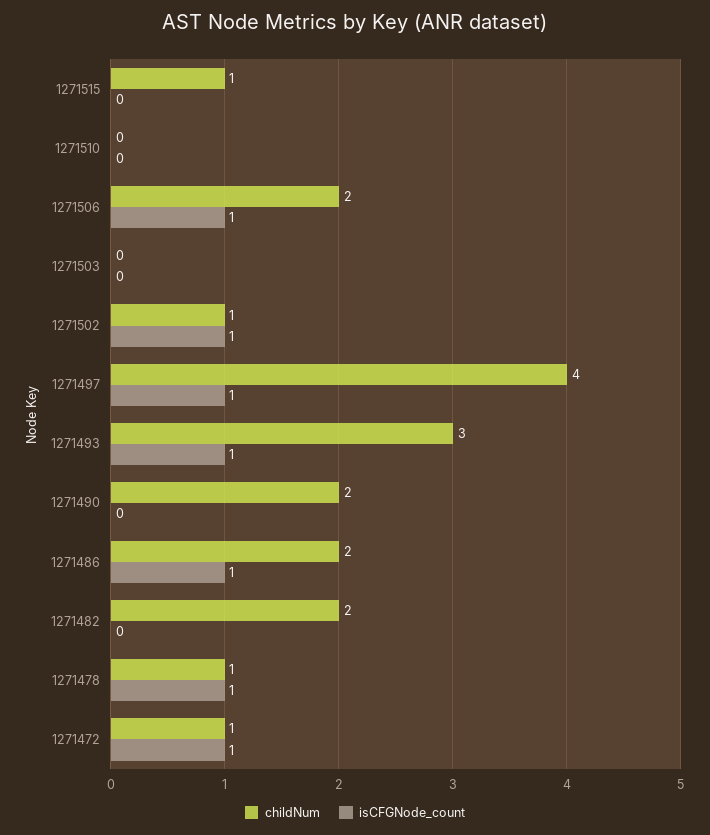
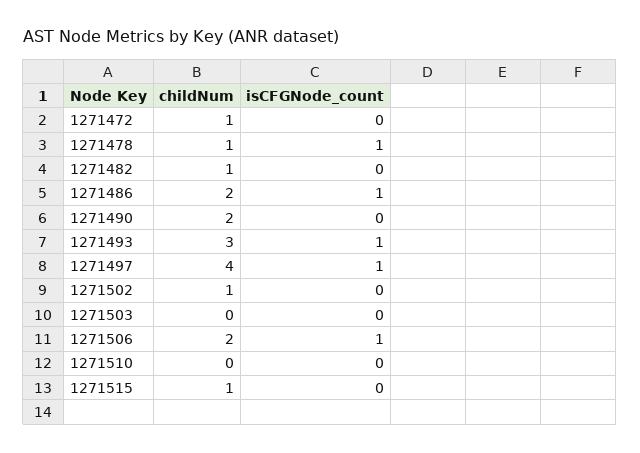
  {
    "childNum": {
      "1271515": 1,
      "1271510": 0,
      "1271506": 2,
      "1271503": 0,
      "1271502": 1,
      "1271497": 4,
      "1271493": 3,
      "1271490": 2,
      "1271486": 2,
-     "1271482": 2,
+     "1271482": 1,
      "1271478": 1,
      "1271472": 1
    },
    "isCFGNode_count": {
      "1271515": 0,
      "1271510": 0,
      "1271506": 1,
      "1271503": 0,
-     "1271502": 1,
+     "1271502": 0,
      "1271497": 1,
      "1271493": 1,
      "1271490": 0,
      "1271486": 1,
      "1271482": 0,
      "1271478": 1,
-     "1271472": 1
+     "1271472": 0
    }
  }

